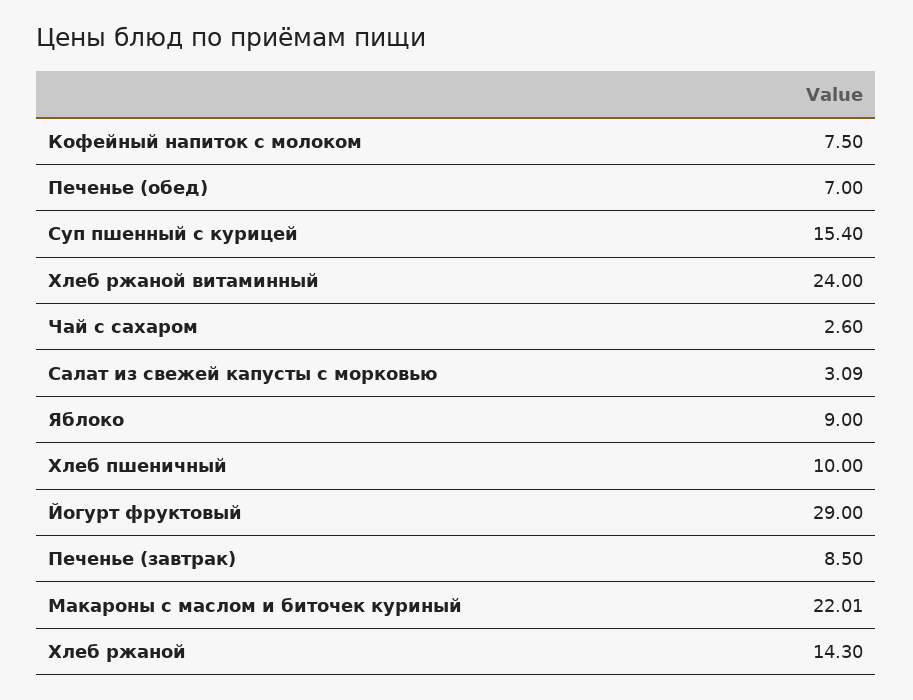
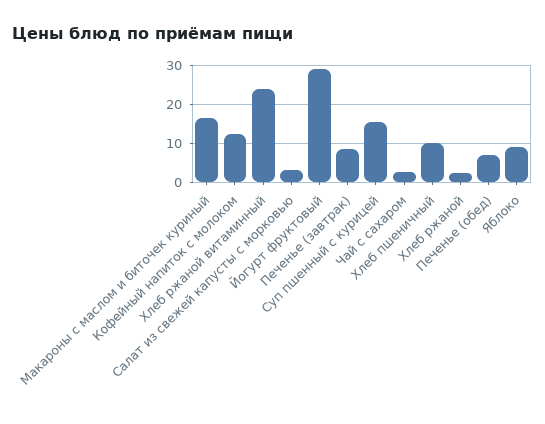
  {
-   "Кофейный напиток с молоком": 7.5,
+   "Кофейный напиток с молоком": 12,
    "Печенье (обед)": 7,
    "Суп пшенный с курицей": 15.4,
    "Хлеб ржаной витаминный": 24,
    "Чай с сахаром": 2.6,
    "Салат из свежей капусты с морковью": 3.09,
    "Яблоко": 9,
    "Хлеб пшеничный": 10,
    "Йогурт фруктовый": 29,
    "Печенье (завтрак)": 8.5,
-   "Макароны с маслом и биточек куриный": 22.01,
+   "Макароны с маслом и биточек куриный": 16,
-   "Хлеб ржаной": 14.3
+   "Хлеб ржаной": 2
  }

